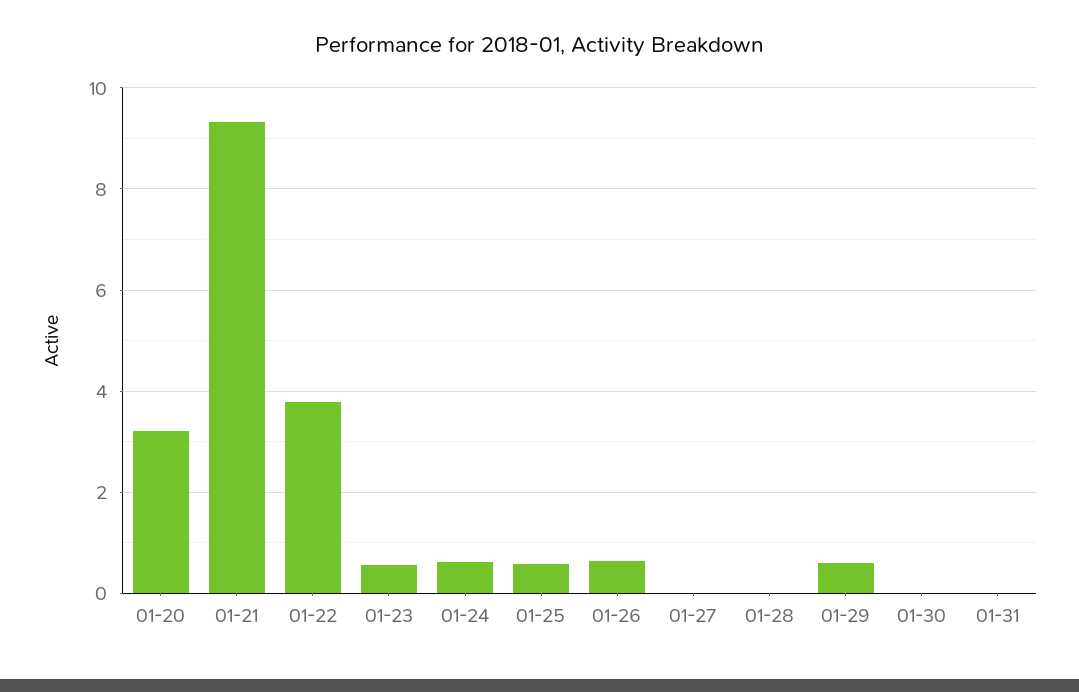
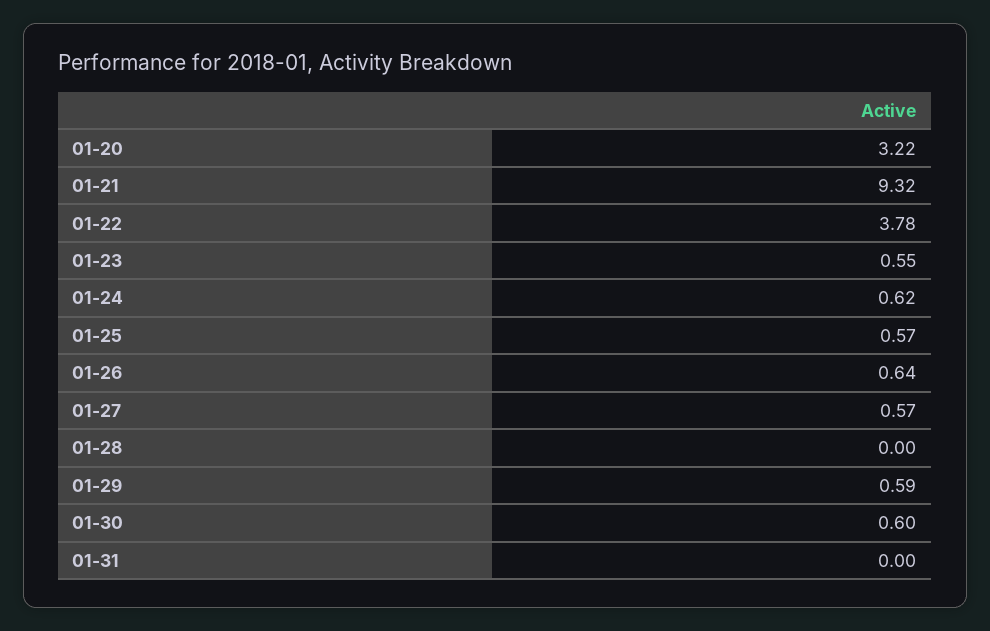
  {
    "01-20": 3.22,
    "01-21": 9.32,
    "01-22": 3.78,
    "01-23": 0.55,
    "01-24": 0.62,
    "01-25": 0.57,
    "01-26": 0.64,
-   "01-27": 0,
+   "01-27": 0.57,
    "01-28": 0,
    "01-29": 0.59,
-   "01-30": 0,
+   "01-30": 0.6,
    "01-31": 0
  }

